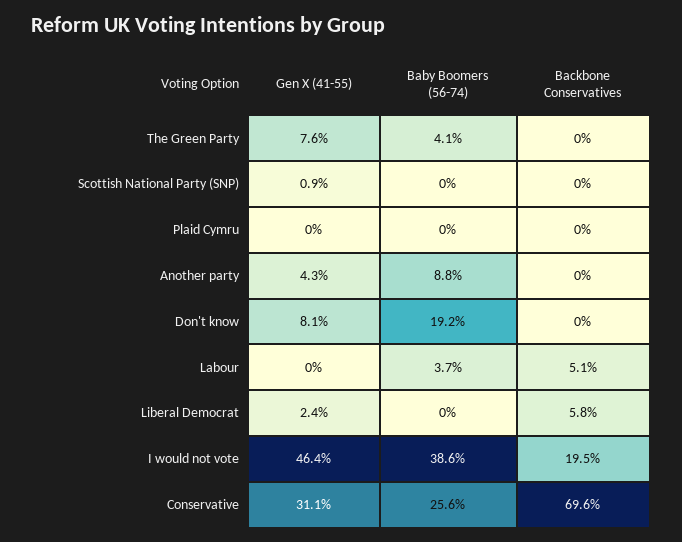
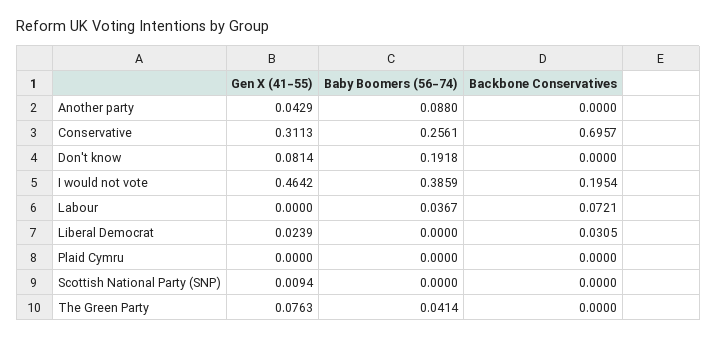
  {
    "Gen X (41-55)": {
      "The Green Party": 0.0763,
      "Scottish National Party (SNP)": 0.0094,
      "Plaid Cymru": 0,
      "Another party": 0.0429,
      "Don't know": 0.0814,
      "Labour": 0,
      "Liberal Democrat": 0.0239,
      "I would not vote": 0.4642,
      "Conservative": 0.3113
    },
    "Baby Boomers (56-74)": {
      "The Green Party": 0.0414,
      "Scottish National Party (SNP)": 0,
      "Plaid Cymru": 0,
      "Another party": 0.088,
      "Don't know": 0.1918,
      "Labour": 0.0367,
      "Liberal Democrat": 0,
      "I would not vote": 0.3859,
      "Conservative": 0.2561
    },
    "Backbone Conservatives": {
      "The Green Party": 0,
      "Scottish National Party (SNP)": 0,
      "Plaid Cymru": 0,
      "Another party": 0,
      "Don't know": 0,
-     "Labour": 0.051,
+     "Labour": 0.0721,
-     "Liberal Democrat": 0.058,
+     "Liberal Democrat": 0.0305,
      "I would not vote": 0.1954,
      "Conservative": 0.6957
    }
  }

